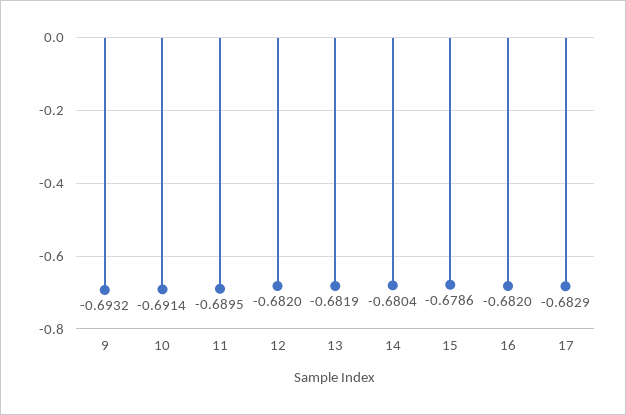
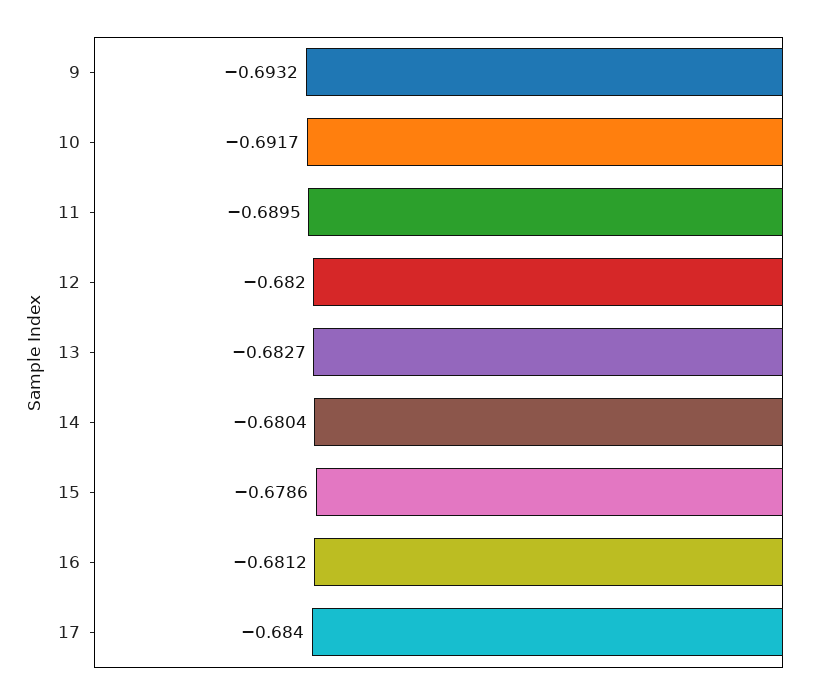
  {
    "9": -0.6932,
-   "10": -0.6914,
+   "10": -0.6917,
    "11": -0.6895,
    "12": -0.682,
-   "13": -0.6819,
+   "13": -0.6827,
    "14": -0.6804,
    "15": -0.6786,
-   "16": -0.682,
+   "16": -0.6812,
-   "17": -0.6829
+   "17": -0.684
  }

